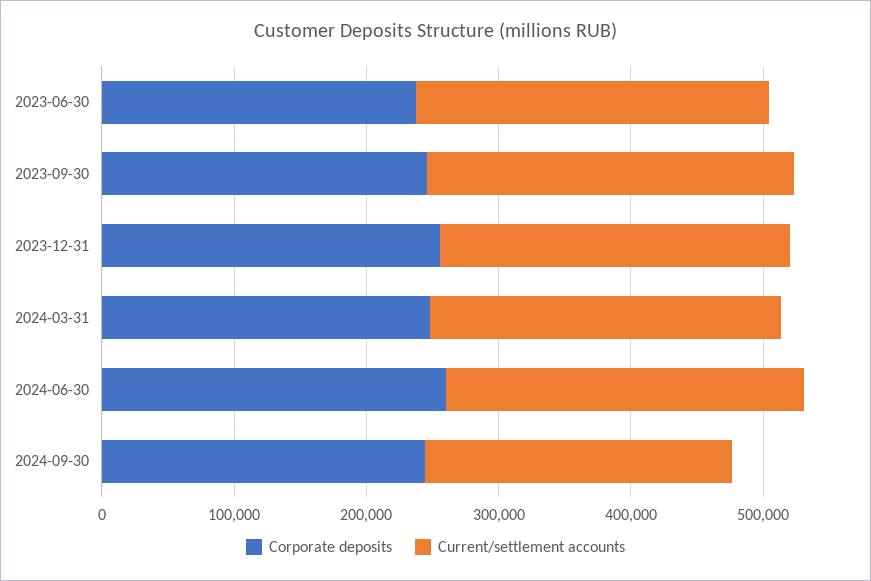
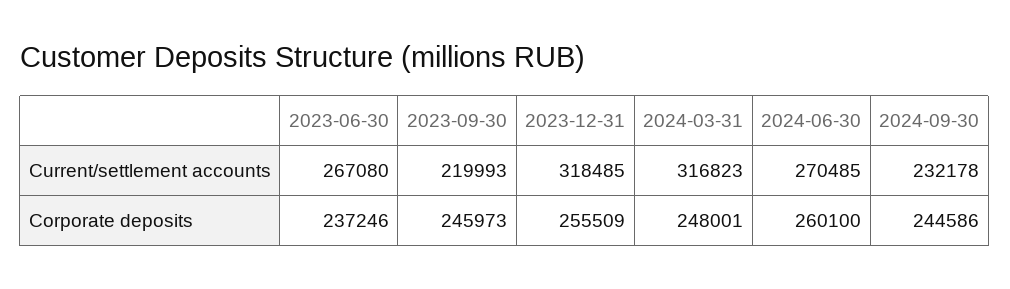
  {
    "Corporate deposits": {
      "2023-06-30": 237246,
      "2023-09-30": 245973,
      "2023-12-31": 255509,
      "2024-03-31": 248001,
      "2024-06-30": 260100,
      "2024-09-30": 244586
    },
    "Current/settlement accounts": {
      "2023-06-30": 267080,
-     "2023-09-30": 280000,
+     "2023-09-30": 219993,
-     "2023-12-31": 260000,
+     "2023-12-31": 318485,
-     "2024-03-31": 260000,
+     "2024-03-31": 316823,
      "2024-06-30": 270485,
      "2024-09-30": 232178
    }
  }

